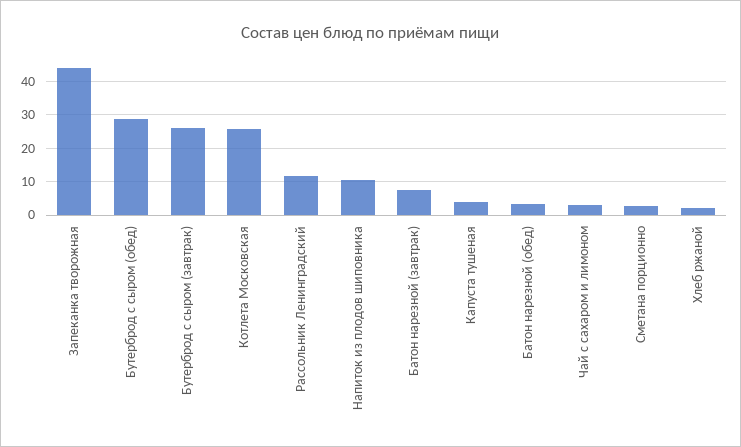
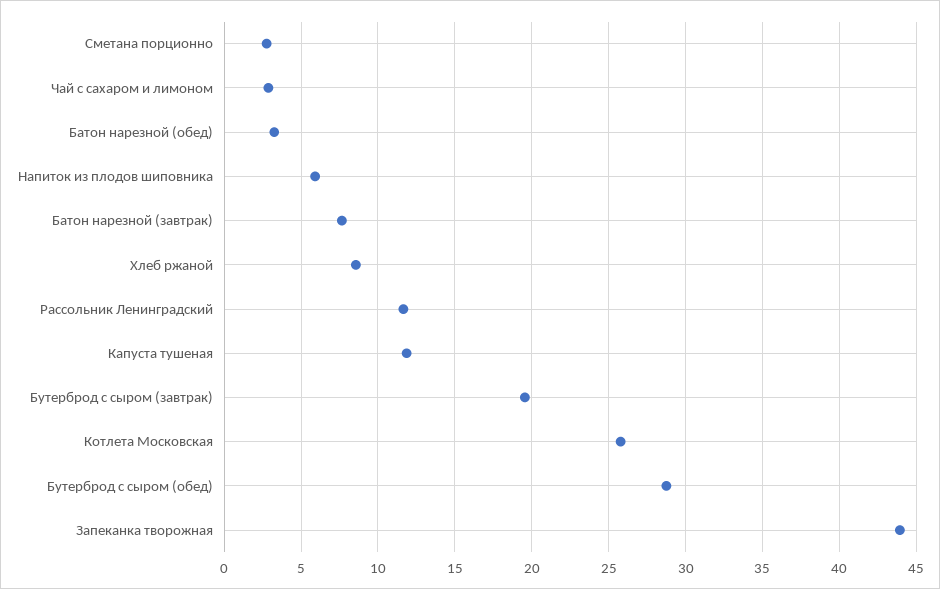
  {
    "Запеканка творожная": 44,
    "Бутерброд с сыром (обед)": 29,
-   "Бутерброд с сыром (завтрак)": 26,
+   "Бутерброд с сыром (завтрак)": 19.5,
    "Котлета Московская": 26,
    "Рассольник Ленинградский": 11.5,
-   "Напиток из плодов шиповника": 10,
+   "Напиток из плодов шиповника": 6,
    "Батон нарезной (завтрак)": 7.5,
-   "Капуста тушеная": 4,
+   "Капуста тушеная": 12,
    "Батон нарезной (обед)": 3.5,
    "Чай с сахаром и лимоном": 3,
    "Сметана порционно": 3,
-   "Хлеб ржаной": 2
+   "Хлеб ржаной": 8.5
  }

